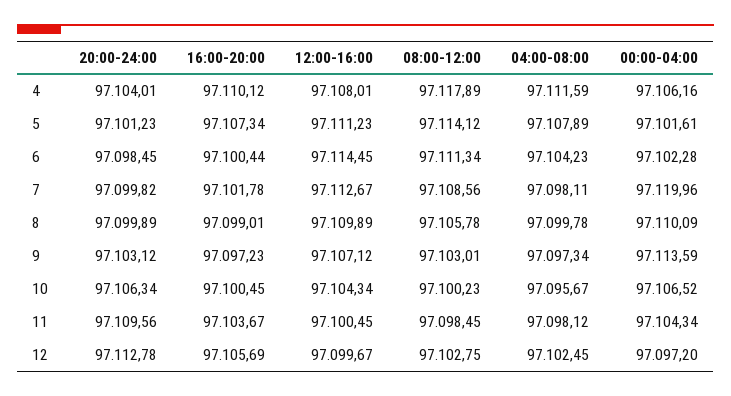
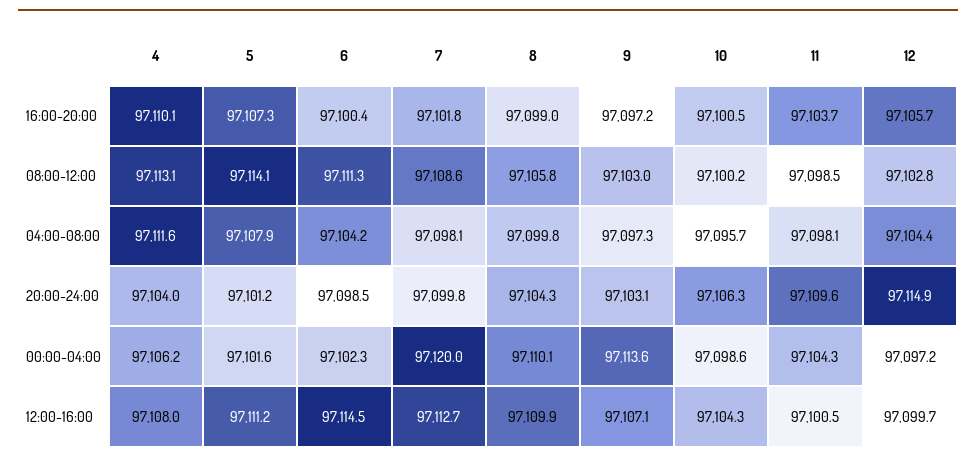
  {
    "20:00-24:00": {
      "4": 97104.01,
      "5": 97101.23,
      "6": 97098.45,
      "7": 97099.82,
-     "8": 97099.89,
+     "8": 97104.3,
      "9": 97103.12,
      "10": 97106.34,
      "11": 97109.56,
-     "12": 97112.78
+     "12": 97114.9
    },
    "16:00-20:00": {
      "4": 97110.12,
      "5": 97107.34,
      "6": 97100.44,
      "7": 97101.78,
      "8": 97099.01,
      "9": 97097.23,
      "10": 97100.45,
      "11": 97103.67,
      "12": 97105.69
    },
    "12:00-16:00": {
      "4": 97108.01,
      "5": 97111.23,
      "6": 97114.45,
      "7": 97112.67,
      "8": 97109.89,
      "9": 97107.12,
      "10": 97104.34,
      "11": 97100.45,
      "12": 97099.67
    },
    "08:00-12:00": {
-     "4": 97117.89,
+     "4": 97113.1,
      "5": 97114.12,
      "6": 97111.34,
      "7": 97108.56,
      "8": 97105.78,
      "9": 97103.01,
      "10": 97100.23,
      "11": 97098.45,
      "12": 97102.75
    },
    "04:00-08:00": {
      "4": 97111.59,
      "5": 97107.89,
      "6": 97104.23,
      "7": 97098.11,
      "8": 97099.78,
      "9": 97097.34,
      "10": 97095.67,
      "11": 97098.12,
-     "12": 97102.45
+     "12": 97104.4
    },
    "00:00-04:00": {
      "4": 97106.16,
      "5": 97101.61,
      "6": 97102.28,
      "7": 97119.96,
      "8": 97110.09,
      "9": 97113.59,
-     "10": 97106.52,
+     "10": 97098.6,
      "11": 97104.34,
      "12": 97097.2
    }
  }

